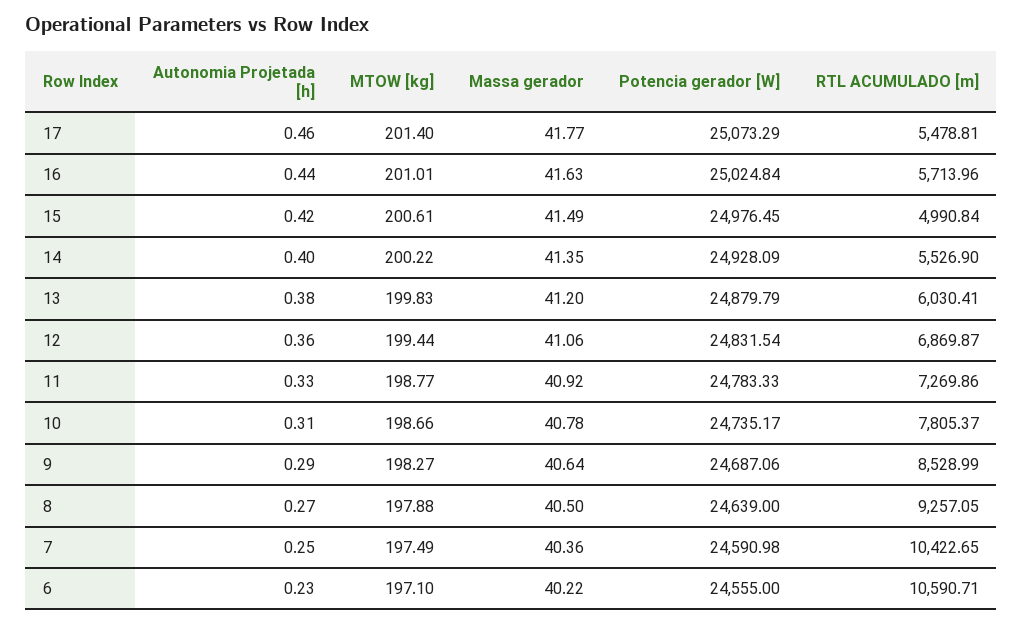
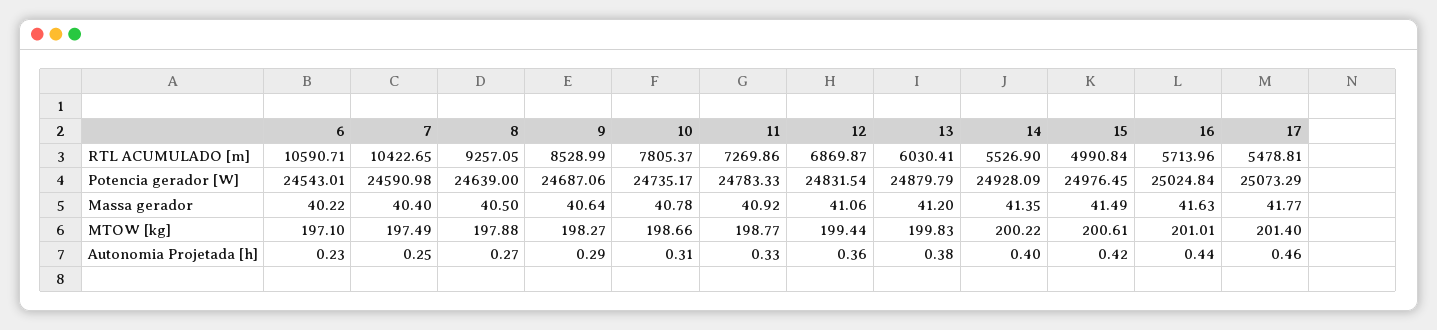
  {
    "Autonomia Projetada [h]": {
      "17": 0.46,
      "16": 0.44,
      "15": 0.42,
      "14": 0.4,
      "13": 0.38,
      "12": 0.36,
      "11": 0.33,
      "10": 0.31,
      "9": 0.29,
      "8": 0.27,
      "7": 0.25,
      "6": 0.23
    },
    "MTOW [kg]": {
      "17": 201.4,
      "16": 201.01,
      "15": 200.61,
      "14": 200.22,
      "13": 199.83,
      "12": 199.44,
      "11": 198.77,
      "10": 198.66,
      "9": 198.27,
      "8": 197.88,
      "7": 197.49,
      "6": 197.1
    },
    "Massa gerador": {
      "17": 41.77,
      "16": 41.63,
      "15": 41.49,
      "14": 41.35,
      "13": 41.2,
      "12": 41.06,
      "11": 40.92,
      "10": 40.78,
      "9": 40.64,
      "8": 40.5,
-     "7": 40.36,
+     "7": 40.4,
      "6": 40.22
    },
    "Potencia gerador [W]": {
      "17": 25073.29,
      "16": 25024.84,
      "15": 24976.45,
      "14": 24928.09,
      "13": 24879.79,
      "12": 24831.54,
      "11": 24783.33,
      "10": 24735.17,
      "9": 24687.06,
      "8": 24639,
      "7": 24590.98,
-     "6": 24555
+     "6": 24543.01
    },
    "RTL ACUMULADO [m]": {
      "17": 5478.81,
      "16": 5713.96,
      "15": 4990.84,
      "14": 5526.9,
      "13": 6030.41,
      "12": 6869.87,
      "11": 7269.86,
      "10": 7805.37,
      "9": 8528.99,
      "8": 9257.05,
      "7": 10422.65,
      "6": 10590.71
    }
  }

